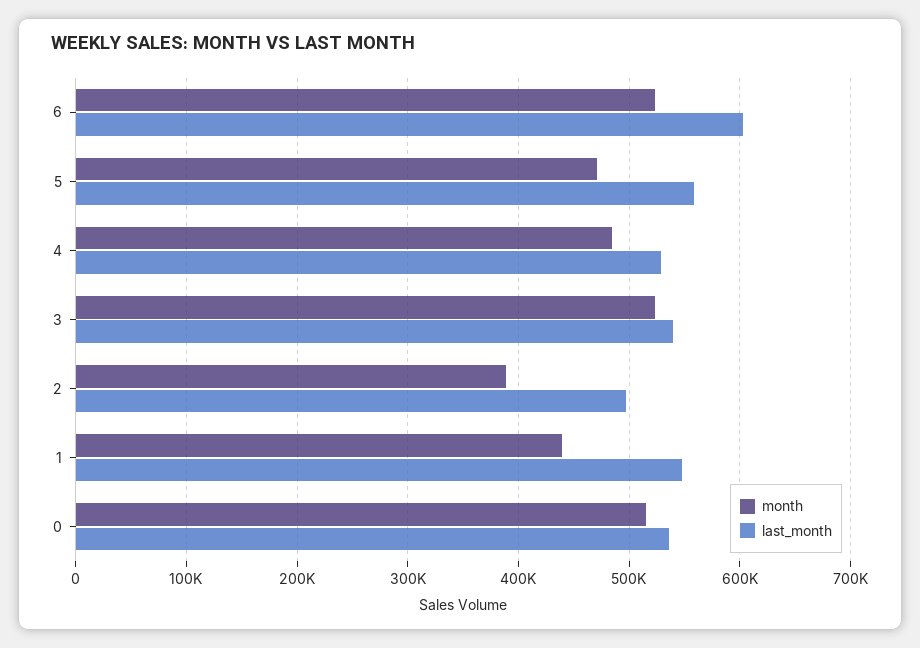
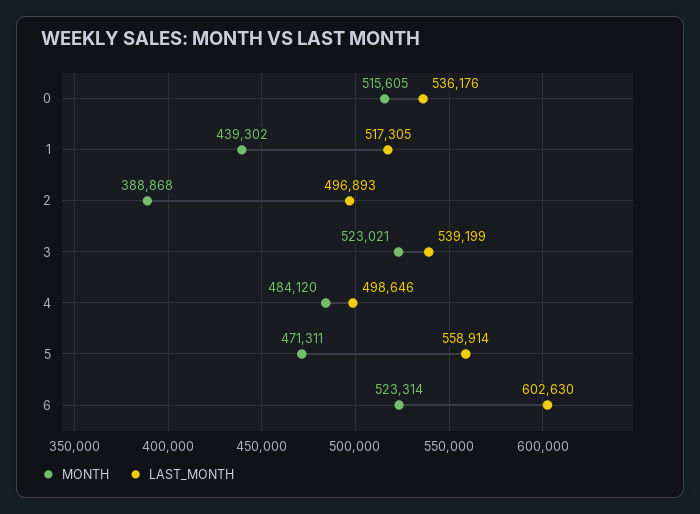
  {
    "month": {
      "6": 523314,
      "5": 471311,
      "4": 484120,
      "3": 523021,
      "2": 388868,
      "1": 439302,
      "0": 515605
    },
    "last_month": {
      "6": 602630,
      "5": 558914,
-     "4": 530000,
+     "4": 498646,
      "3": 539199,
      "2": 496893,
-     "1": 550000,
+     "1": 517305,
      "0": 536176
    }
  }

